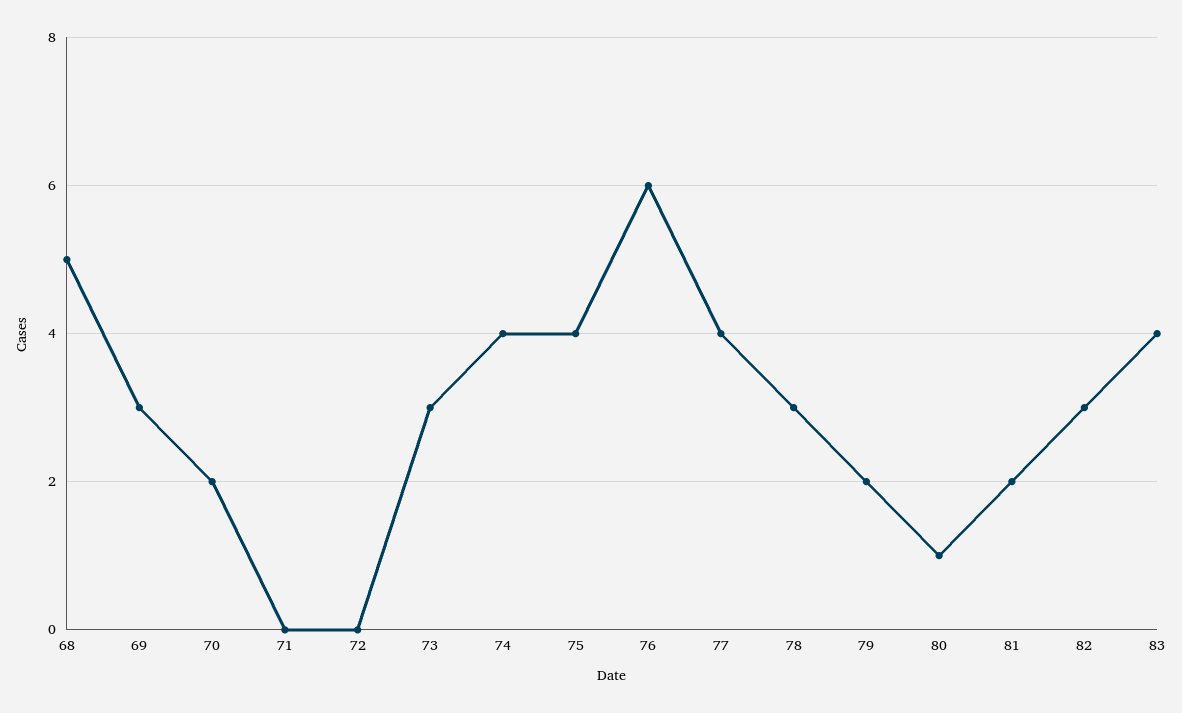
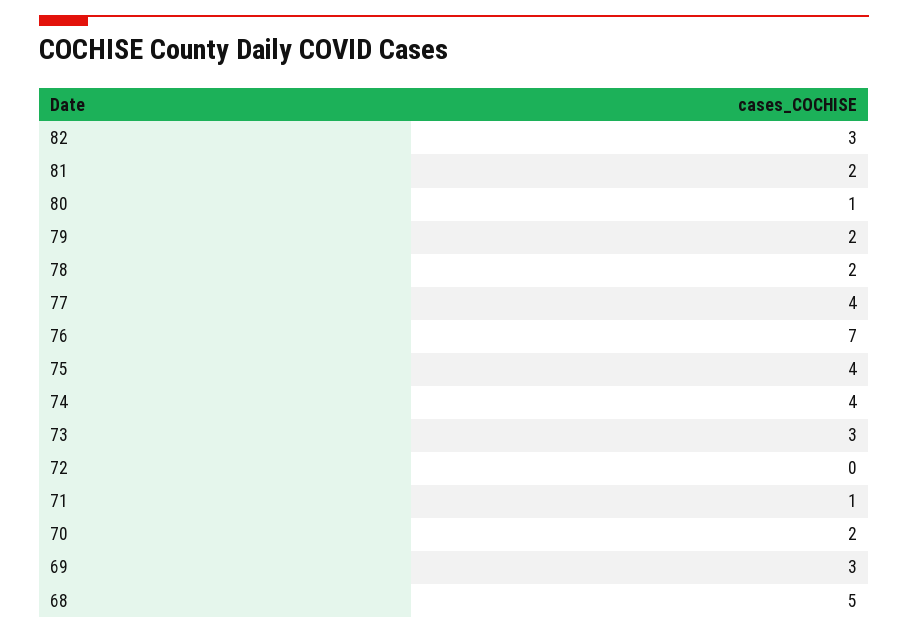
  {
    "68": 5,
    "69": 3,
    "70": 2,
-   "71": 0,
+   "71": 1,
    "72": 0,
    "73": 3,
    "74": 4,
    "75": 4,
-   "76": 6,
+   "76": 7,
    "77": 4,
-   "78": 3,
+   "78": 2,
    "79": 2,
    "80": 1,
    "81": 2,
-   "82": 3,
+   "82": 3
-   "83": 4
  }

